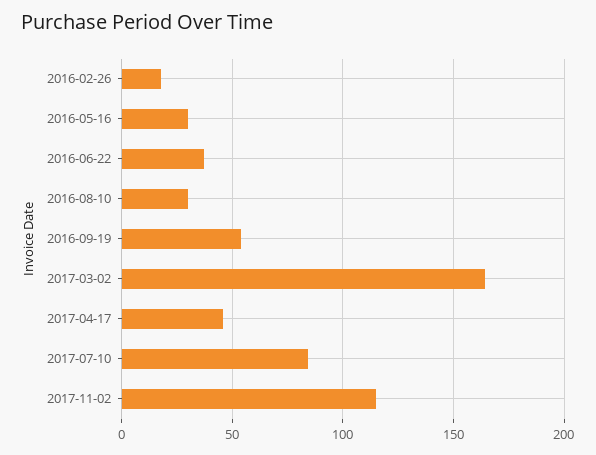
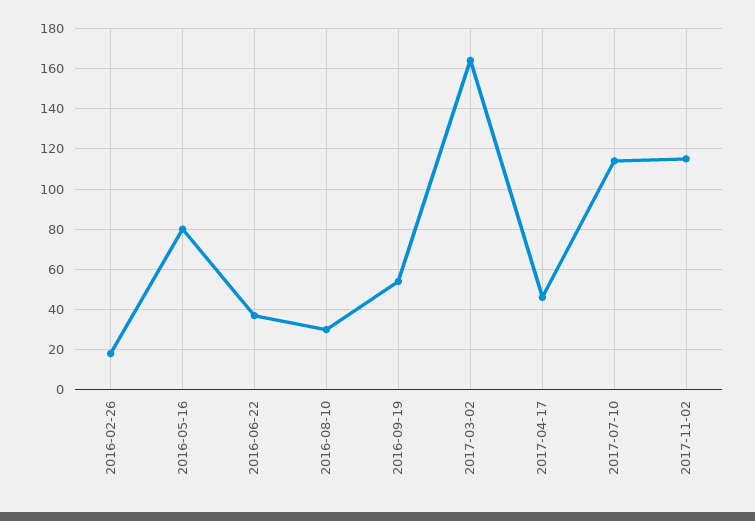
  {
    "2016-02-26": 20,
-   "2016-05-16": 30,
+   "2016-05-16": 80,
    "2016-06-22": 35,
    "2016-08-10": 30,
    "2016-09-19": 55,
    "2017-03-02": 165,
    "2017-04-17": 45,
-   "2017-07-10": 85,
+   "2017-07-10": 115,
    "2017-11-02": 115
  }

